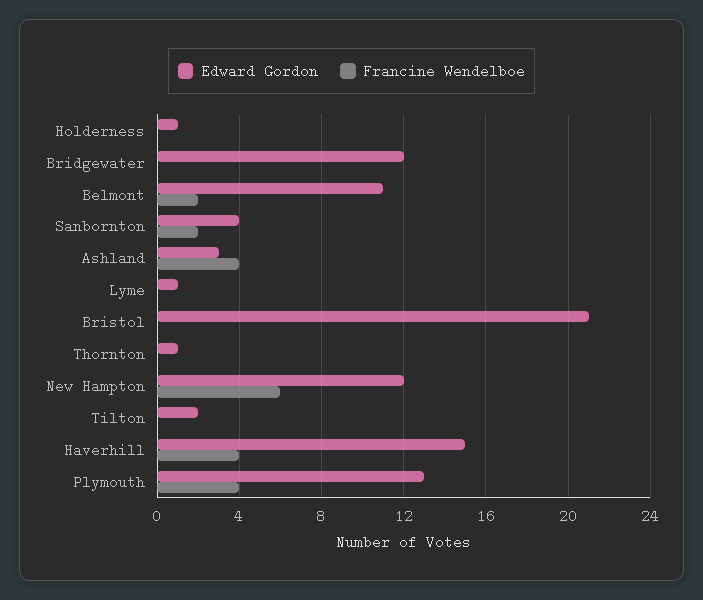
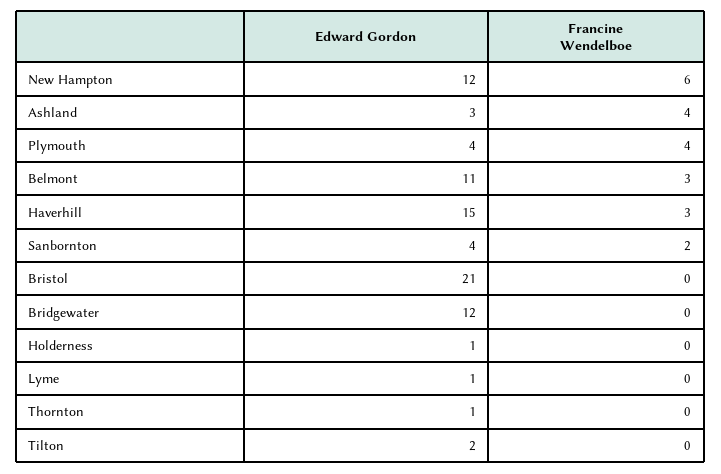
  {
    "Edward Gordon": {
      "Holderness": 1,
      "Bridgewater": 12,
      "Belmont": 11,
      "Sanbornton": 4,
      "Ashland": 3,
      "Lyme": 1,
      "Bristol": 21,
      "Thornton": 1,
      "New Hampton": 12,
      "Tilton": 2,
      "Haverhill": 15,
-     "Plymouth": 13
+     "Plymouth": 4
    },
    "Francine Wendelboe": {
      "Holderness": 0,
      "Bridgewater": 0,
-     "Belmont": 2,
+     "Belmont": 3,
      "Sanbornton": 2,
      "Ashland": 4,
      "Lyme": 0,
      "Bristol": 0,
      "Thornton": 0,
      "New Hampton": 6,
      "Tilton": 0,
-     "Haverhill": 4,
+     "Haverhill": 3,
      "Plymouth": 4
    }
  }

